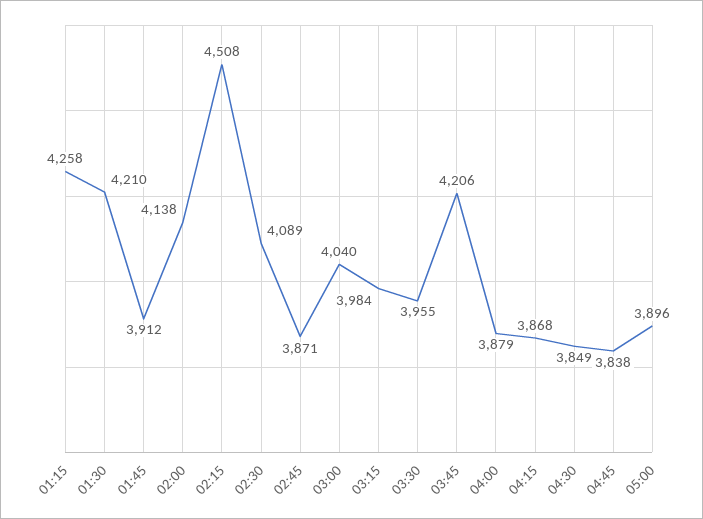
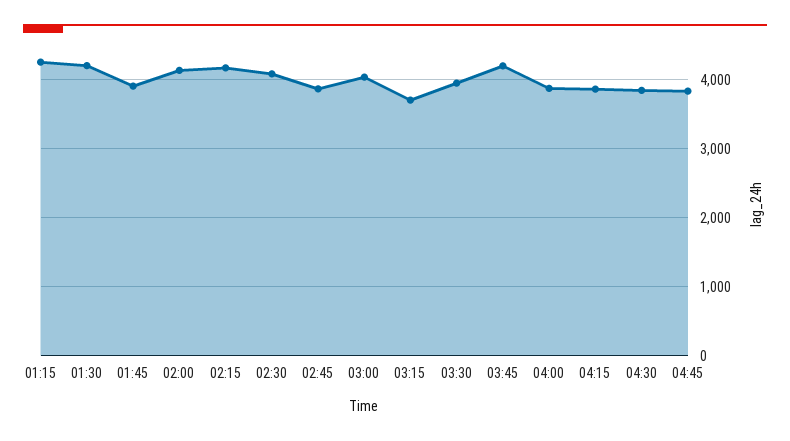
  {
    "01:15": 4258,
    "01:30": 4210,
    "01:45": 3912,
    "02:00": 4138,
-   "02:15": 4508,
+   "02:15": 4200,
    "02:30": 4089,
    "02:45": 3871,
    "03:00": 4040,
-   "03:15": 3984,
+   "03:15": 3700,
    "03:30": 3955,
    "03:45": 4206,
    "04:00": 3879,
    "04:15": 3868,
    "04:30": 3849,
-   "04:45": 3838,
+   "04:45": 3838
-   "05:00": 3896
  }

